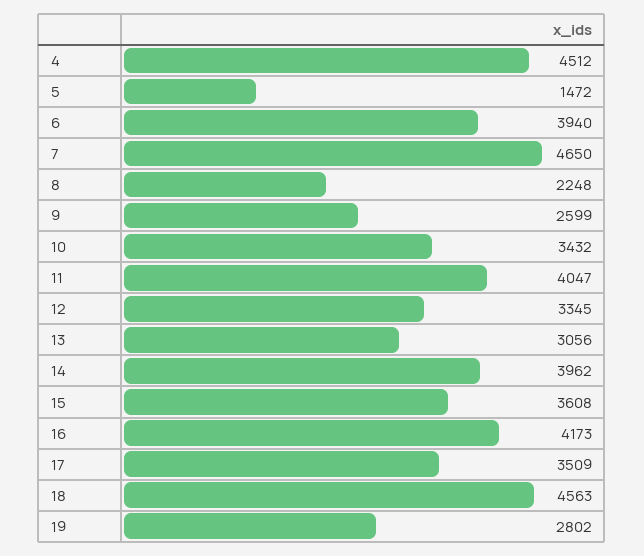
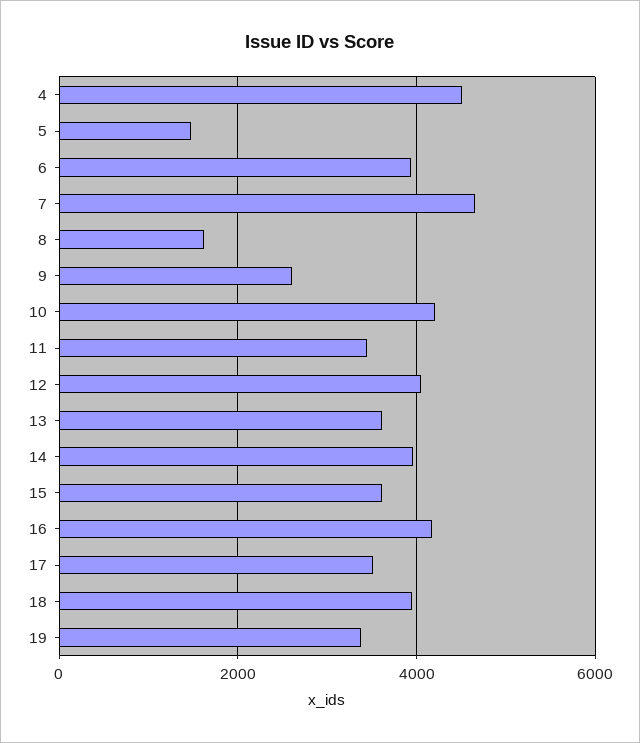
  {
    "4": 4512,
    "5": 1472,
    "6": 3940,
    "7": 4650,
-   "8": 2248,
+   "8": 1600,
    "9": 2599,
-   "10": 3432,
+   "10": 4200,
-   "11": 4047,
+   "11": 3400,
-   "12": 3345,
+   "12": 4000,
-   "13": 3056,
+   "13": 3600,
    "14": 3962,
    "15": 3608,
    "16": 4173,
    "17": 3509,
-   "18": 4563,
+   "18": 4000,
-   "19": 2802
+   "19": 3400
  }

